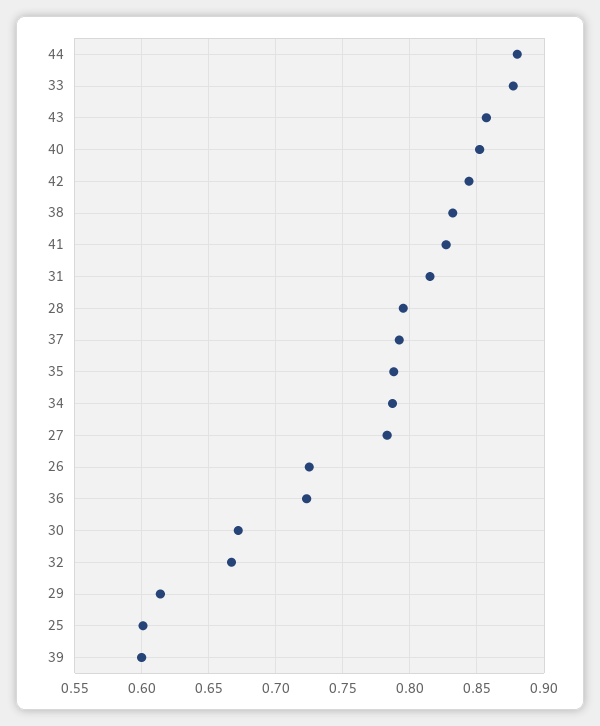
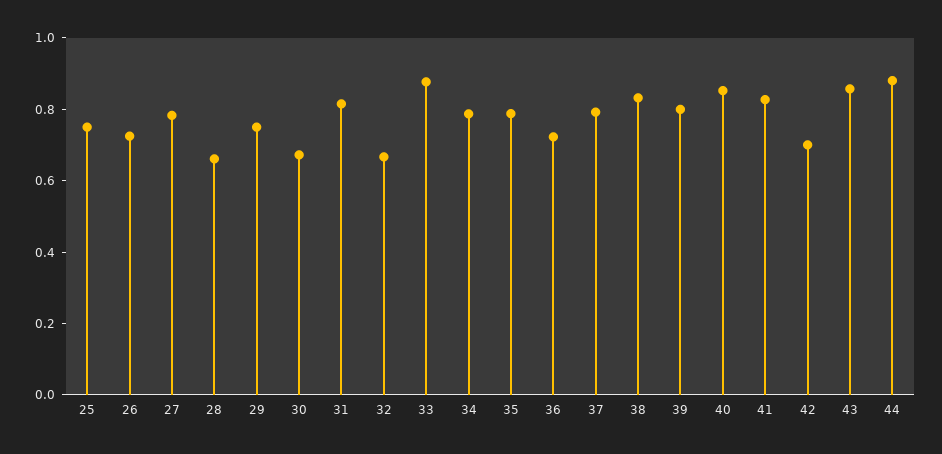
  {
    "44": 0.88,
    "33": 0.875,
    "43": 0.855,
    "40": 0.85,
-   "42": 0.845,
+   "42": 0.7,
    "38": 0.83,
    "41": 0.825,
    "31": 0.815,
-   "28": 0.795,
+   "28": 0.65,
    "37": 0.79,
    "35": 0.79,
    "34": 0.785,
    "27": 0.785,
    "26": 0.725,
    "36": 0.725,
    "30": 0.67,
    "32": 0.665,
-   "29": 0.615,
+   "29": 0.75,
-   "25": 0.6,
+   "25": 0.75,
-   "39": 0.6
+   "39": 0.8
  }

